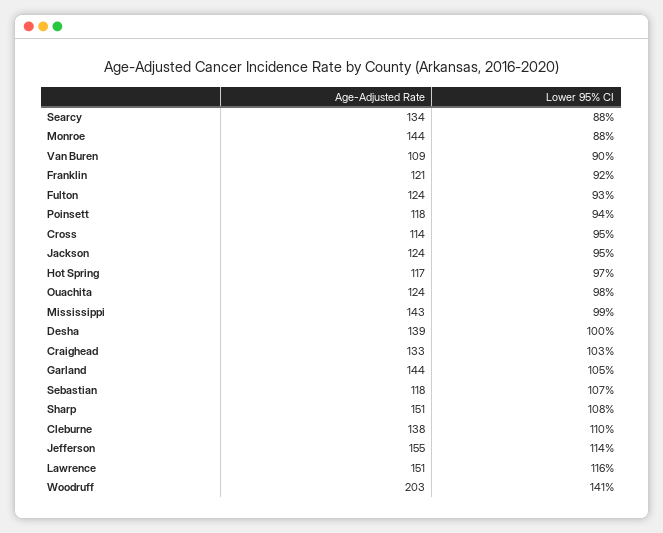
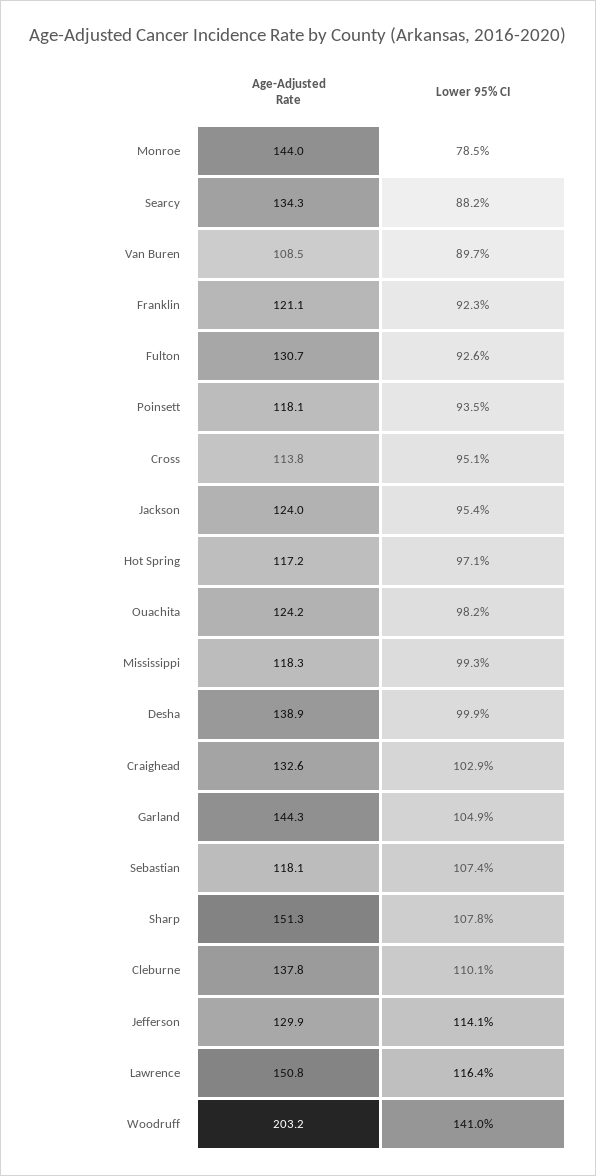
  {
    "Age-Adjusted Rate": {
      "Searcy": 134.3,
      "Monroe": 144,
      "Van Buren": 108.5,
      "Franklin": 121.1,
-     "Fulton": 124,
+     "Fulton": 130.7,
      "Poinsett": 118.1,
      "Cross": 113.8,
      "Jackson": 124,
      "Hot Spring": 117.2,
      "Ouachita": 124.2,
-     "Mississippi": 143,
+     "Mississippi": 118.3,
      "Desha": 138.9,
      "Craighead": 132.6,
      "Garland": 144.3,
      "Sebastian": 118.1,
      "Sharp": 151.3,
      "Cleburne": 137.8,
-     "Jefferson": 155,
+     "Jefferson": 129.9,
      "Lawrence": 150.8,
      "Woodruff": 203.2
    },
    "Lower 95% CI": {
      "Searcy": 88.2,
-     "Monroe": 88,
+     "Monroe": 78.5,
      "Van Buren": 89.7,
      "Franklin": 92.3,
      "Fulton": 92.6,
      "Poinsett": 93.5,
      "Cross": 95.1,
      "Jackson": 95.4,
      "Hot Spring": 97.1,
      "Ouachita": 98.2,
      "Mississippi": 99.3,
      "Desha": 99.9,
      "Craighead": 102.9,
      "Garland": 104.9,
      "Sebastian": 107.4,
      "Sharp": 107.8,
      "Cleburne": 110.1,
      "Jefferson": 114.1,
      "Lawrence": 116.4,
      "Woodruff": 141
    }
  }

